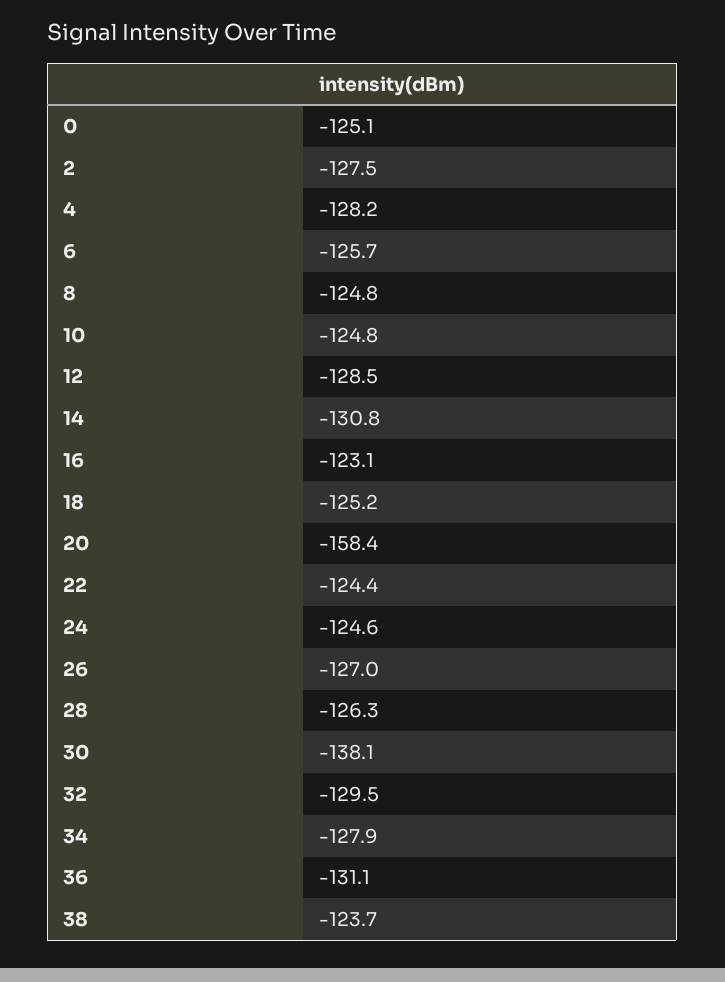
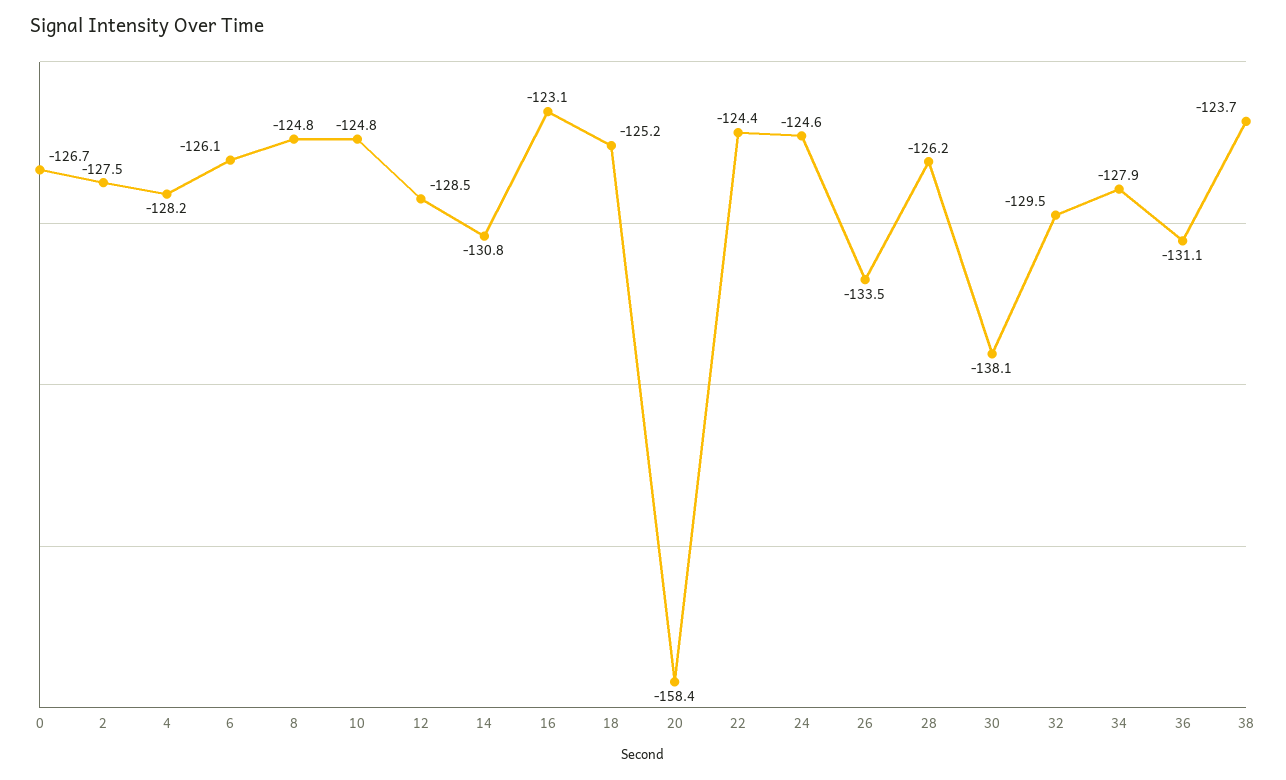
  {
-   "0": -125.1,
+   "0": -126.7,
    "2": -127.5,
    "4": -128.2,
-   "6": -125.7,
+   "6": -126.1,
    "8": -124.8,
    "10": -124.8,
    "12": -128.5,
    "14": -130.8,
    "16": -123.1,
    "18": -125.2,
    "20": -158.4,
    "22": -124.4,
    "24": -124.6,
-   "26": -127,
+   "26": -133.5,
-   "28": -126.3,
+   "28": -126.2,
    "30": -138.1,
    "32": -129.5,
    "34": -127.9,
    "36": -131.1,
    "38": -123.7
  }

